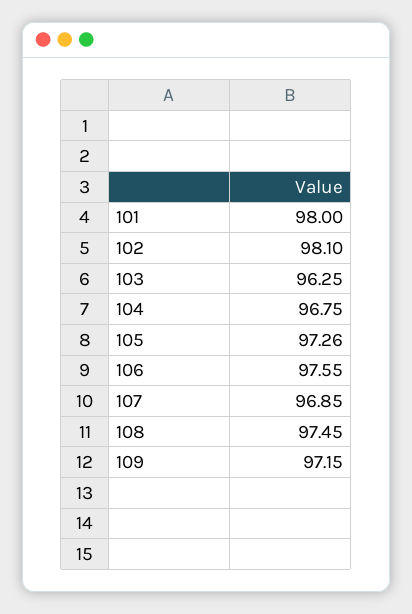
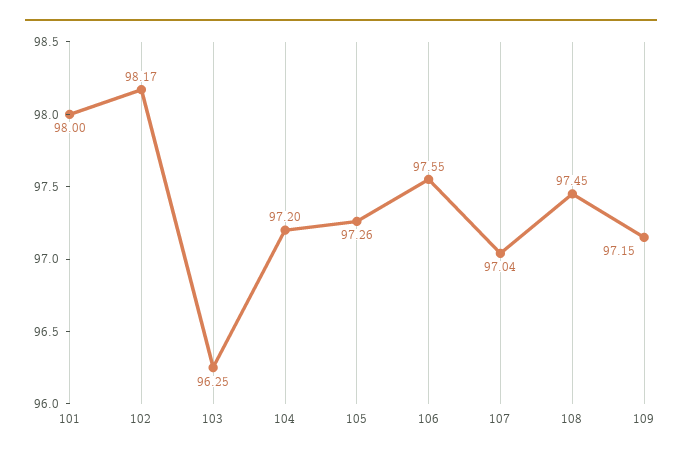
  {
    "101": 98,
-   "102": 98.1,
+   "102": 98.17,
    "103": 96.25,
-   "104": 96.75,
+   "104": 97.2,
    "105": 97.26,
    "106": 97.55,
-   "107": 96.85,
+   "107": 97.04,
    "108": 97.45,
    "109": 97.15
  }

